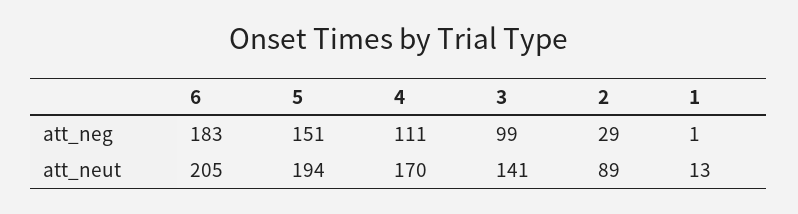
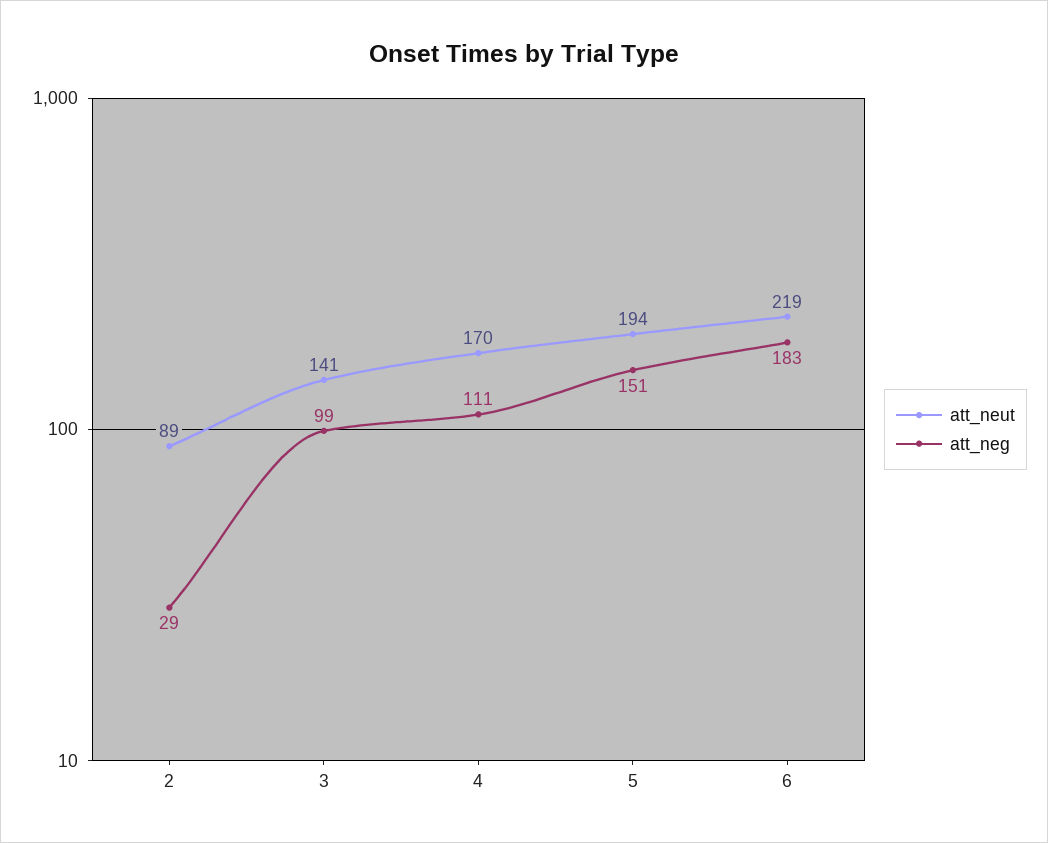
  {
    "att_neg": {
      "6": 183,
      "5": 151,
      "4": 111,
      "3": 99,
-     "2": 29,
+     "2": 29
-     "1": 1
    },
    "att_neut": {
-     "6": 205,
+     "6": 219,
      "5": 194,
      "4": 170,
      "3": 141,
-     "2": 89,
+     "2": 89
-     "1": 13
    }
  }

